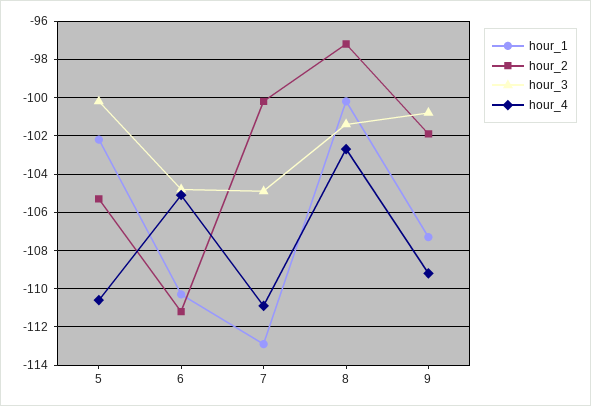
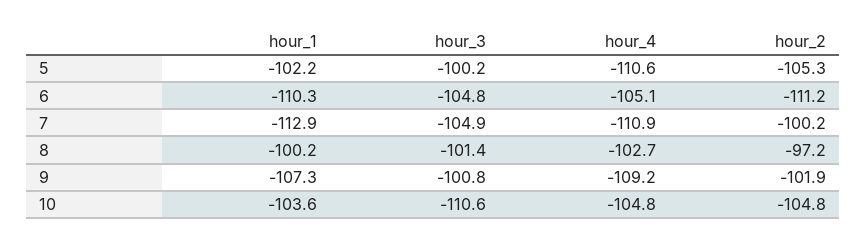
  {
    "hour_1": {
      "5": -102.2,
      "6": -110.3,
      "7": -112.9,
      "8": -100.2,
-     "9": -107.3
+     "9": -107.3,
+     "10": -103.6
    },
    "hour_2": {
      "5": -105.3,
      "6": -111.2,
      "7": -100.2,
      "8": -97.2,
-     "9": -101.9
+     "9": -101.9,
+     "10": -104.8
    },
    "hour_3": {
      "5": -100.2,
      "6": -104.8,
      "7": -104.9,
      "8": -101.4,
-     "9": -100.8
+     "9": -100.8,
+     "10": -110.6
    },
    "hour_4": {
      "5": -110.6,
      "6": -105.1,
      "7": -110.9,
      "8": -102.7,
-     "9": -109.2
+     "9": -109.2,
+     "10": -104.8
    }
  }

